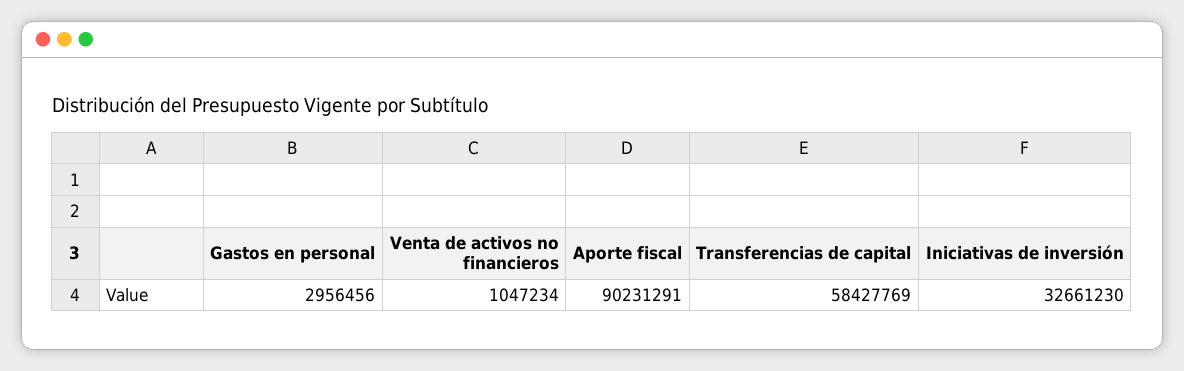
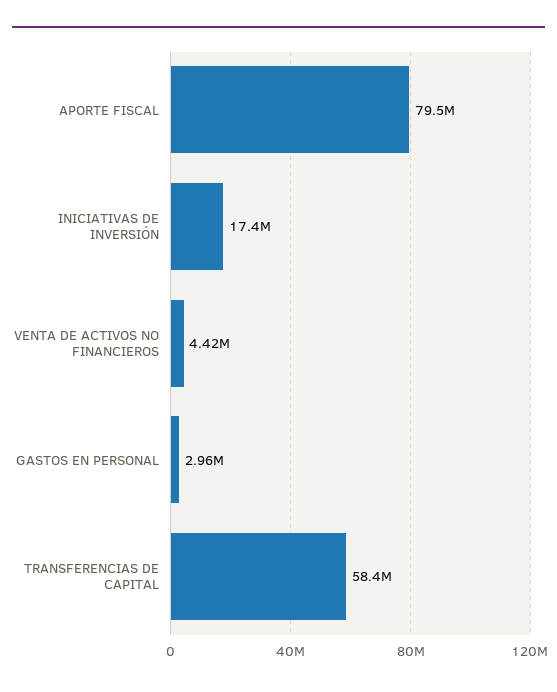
  {
    "Gastos en personal": 2956456,
-   "Venta de activos no financieros": 1047234,
+   "Venta de activos no financieros": 4420000,
-   "Aporte fiscal": 90231291,
+   "Aporte fiscal": 79500000,
    "Transferencias de capital": 58427769,
-   "Iniciativas de inversión": 32661230
+   "Iniciativas de inversión": 17400000
  }

